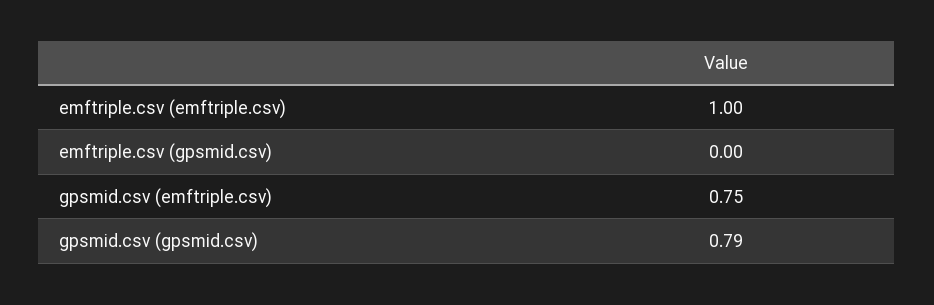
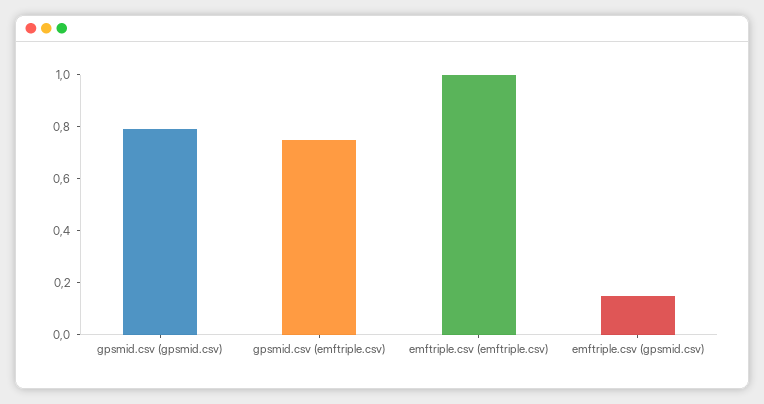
  {
    "emftriple.csv (emftriple.csv)": 1,
-   "emftriple.csv (gpsmid.csv)": 0,
+   "emftriple.csv (gpsmid.csv)": 0.15,
    "gpsmid.csv (emftriple.csv)": 0.75,
    "gpsmid.csv (gpsmid.csv)": 0.79
  }

